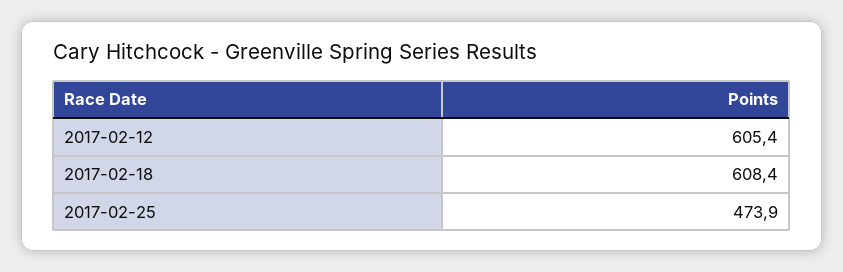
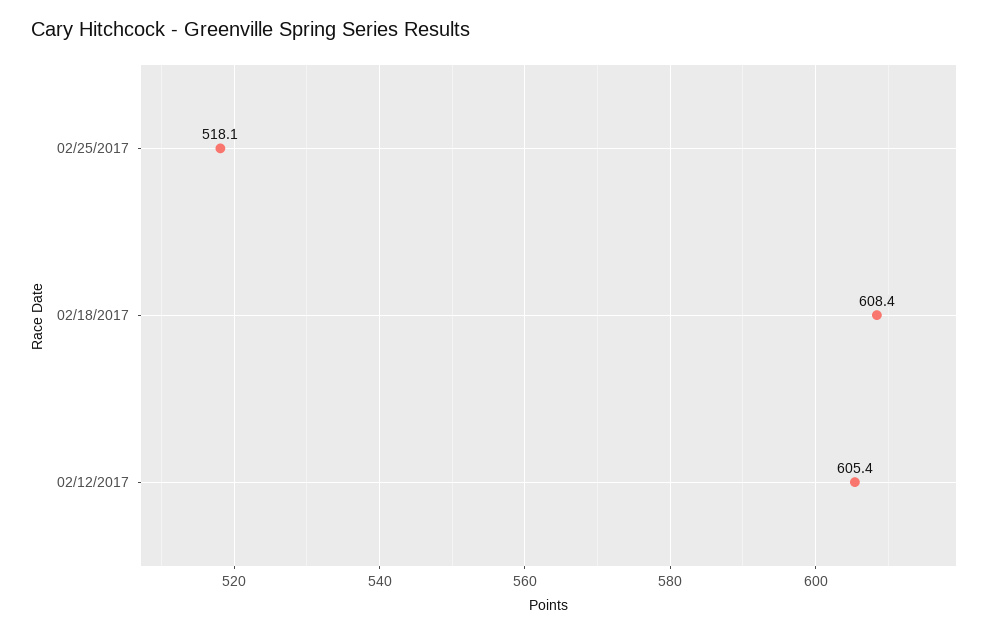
  {
    "2017-02-12": 605.4,
    "2017-02-18": 608.4,
-   "2017-02-25": 473.9
+   "2017-02-25": 518.1
  }

